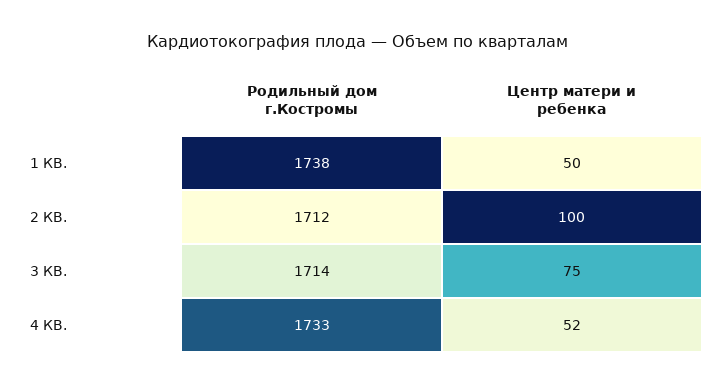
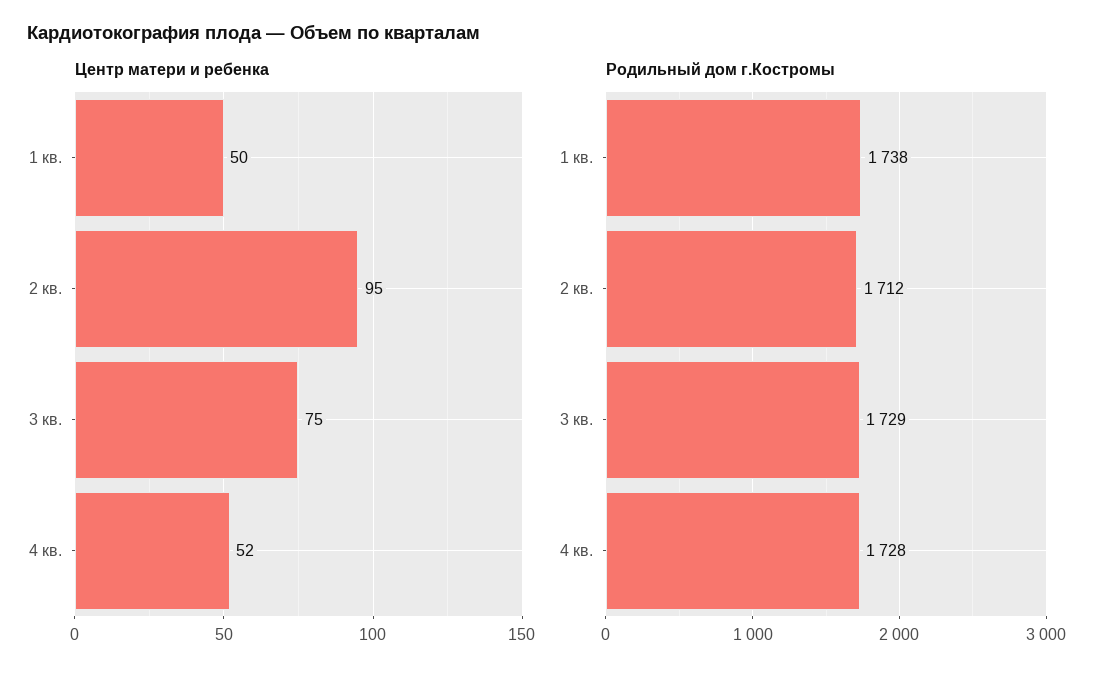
  {
    "Родильный дом г.Костромы": {
      "1 КВ.": 1738,
      "2 КВ.": 1712,
-     "3 КВ.": 1714,
+     "3 КВ.": 1729,
-     "4 КВ.": 1733
+     "4 КВ.": 1728
    },
    "Центр матери и ребенка": {
      "1 КВ.": 50,
-     "2 КВ.": 100,
+     "2 КВ.": 95,
      "3 КВ.": 75,
      "4 КВ.": 52
    }
  }

